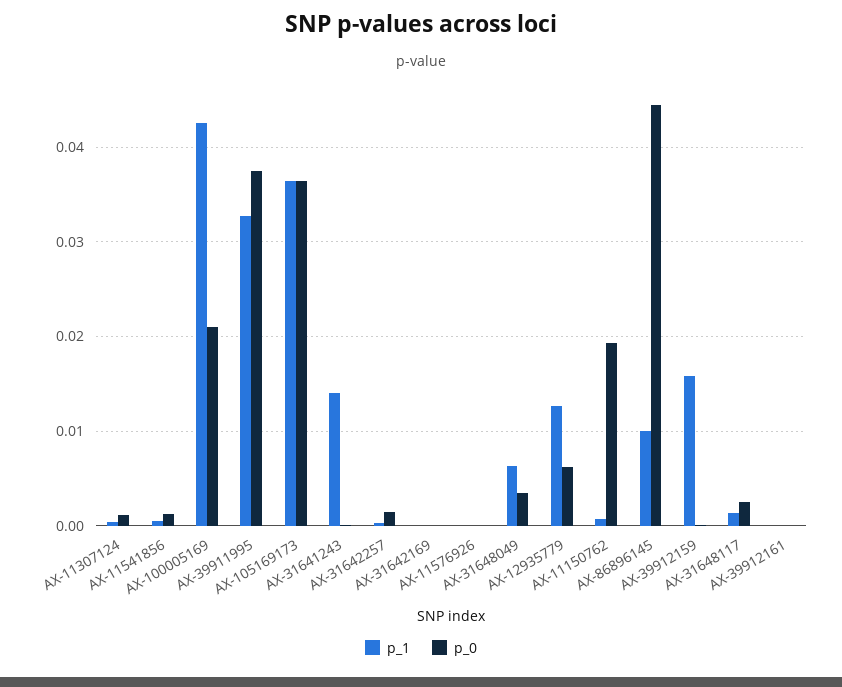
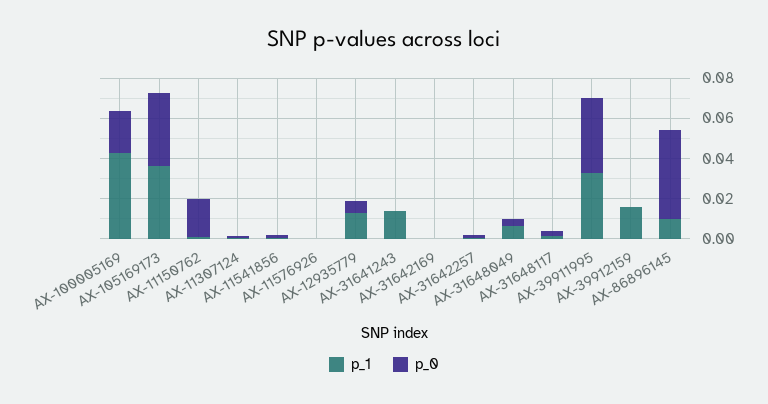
  {
    "p_1": {
      "AX-11307124": 0,
      "AX-11541856": 0.001,
      "AX-100005169": 0.043,
      "AX-39911995": 0.033,
      "AX-105169173": 0.036,
      "AX-31641243": 0.014,
      "AX-31642257": 0,
      "AX-31642169": 0,
      "AX-11576926": 0,
      "AX-31648049": 0.006,
      "AX-12935779": 0.013,
      "AX-11150762": 0.001,
      "AX-86896145": 0.01,
      "AX-39912159": 0.016,
-     "AX-31648117": 0.001,
+     "AX-31648117": 0.001
-     "AX-39912161": 0
    },
    "p_0": {
      "AX-11307124": 0.001,
      "AX-11541856": 0.001,
      "AX-100005169": 0.021,
      "AX-39911995": 0.038,
      "AX-105169173": 0.036,
      "AX-31641243": 0,
      "AX-31642257": 0.002,
      "AX-31642169": 0,
      "AX-11576926": 0,
      "AX-31648049": 0.004,
      "AX-12935779": 0.006,
      "AX-11150762": 0.019,
      "AX-86896145": 0.045,
      "AX-39912159": 0,
-     "AX-31648117": 0.003,
+     "AX-31648117": 0.003
-     "AX-39912161": 0
    }
  }

